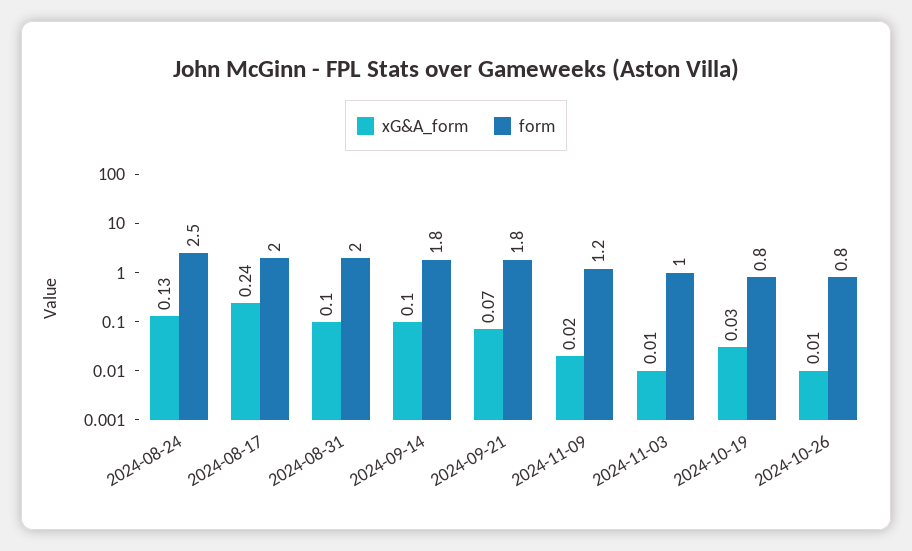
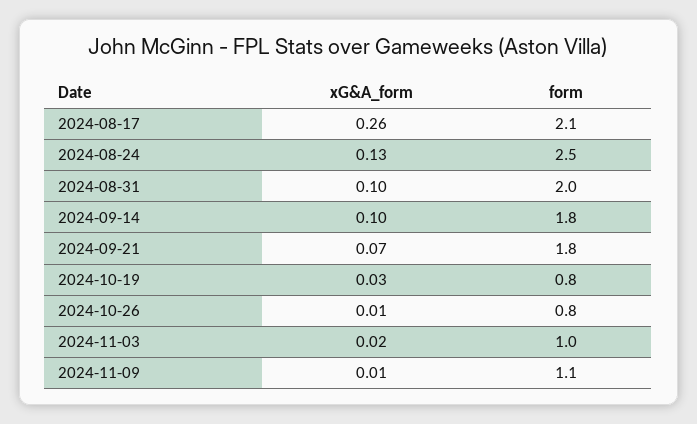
  {
    "xG&A_form": {
      "2024-08-24": 0.13,
-     "2024-08-17": 0.24,
+     "2024-08-17": 0.26,
      "2024-08-31": 0.1,
      "2024-09-14": 0.1,
      "2024-09-21": 0.07,
-     "2024-11-09": 0.02,
+     "2024-11-09": 0.01,
-     "2024-11-03": 0.01,
+     "2024-11-03": 0.02,
      "2024-10-19": 0.03,
      "2024-10-26": 0.01
    },
    "form": {
      "2024-08-24": 2.5,
-     "2024-08-17": 2,
+     "2024-08-17": 2.1,
      "2024-08-31": 2,
      "2024-09-14": 1.8,
      "2024-09-21": 1.8,
-     "2024-11-09": 1.2,
+     "2024-11-09": 1.1,
      "2024-11-03": 1,
      "2024-10-19": 0.8,
      "2024-10-26": 0.8
    }
  }

